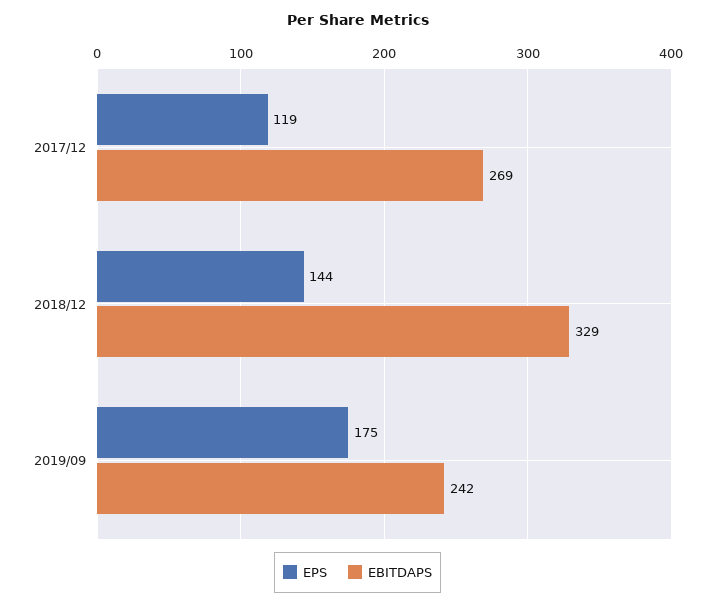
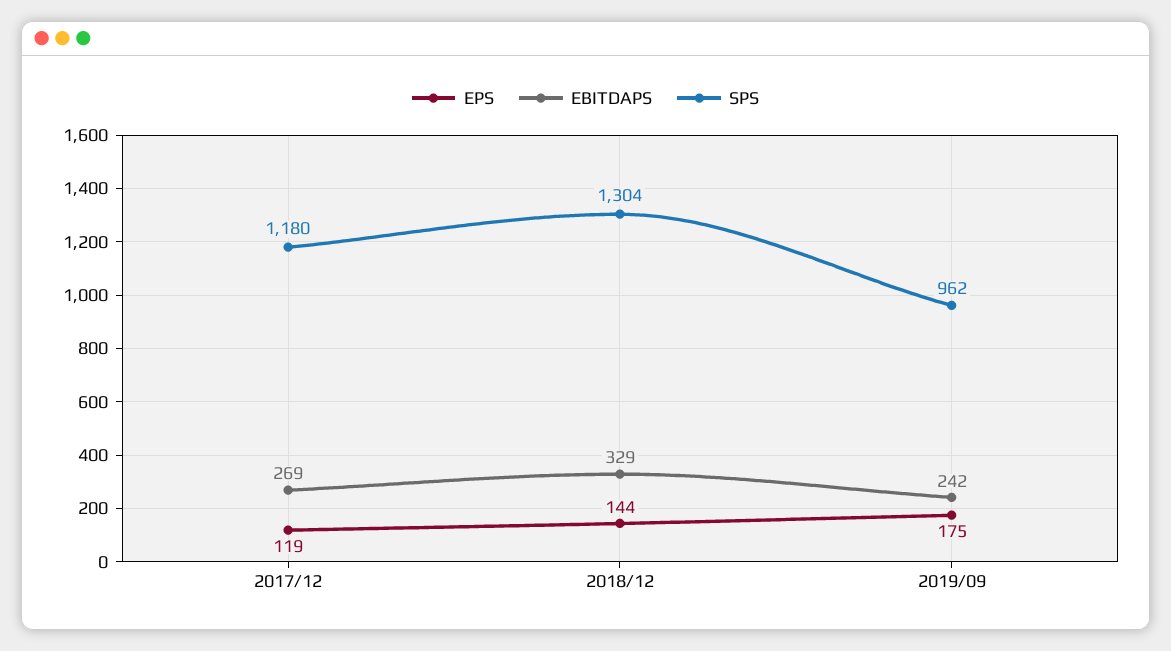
  {
    "EPS": {
      "2017/12": 119,
      "2018/12": 144,
      "2019/09": 175
    },
    "EBITDAPS": {
      "2017/12": 269,
      "2018/12": 329,
      "2019/09": 242
-   }
+   },
+   "SPS": {
+     "2017/12": 1180,
+     "2018/12": 1304,
+     "2019/09": 962
+   }
  }

